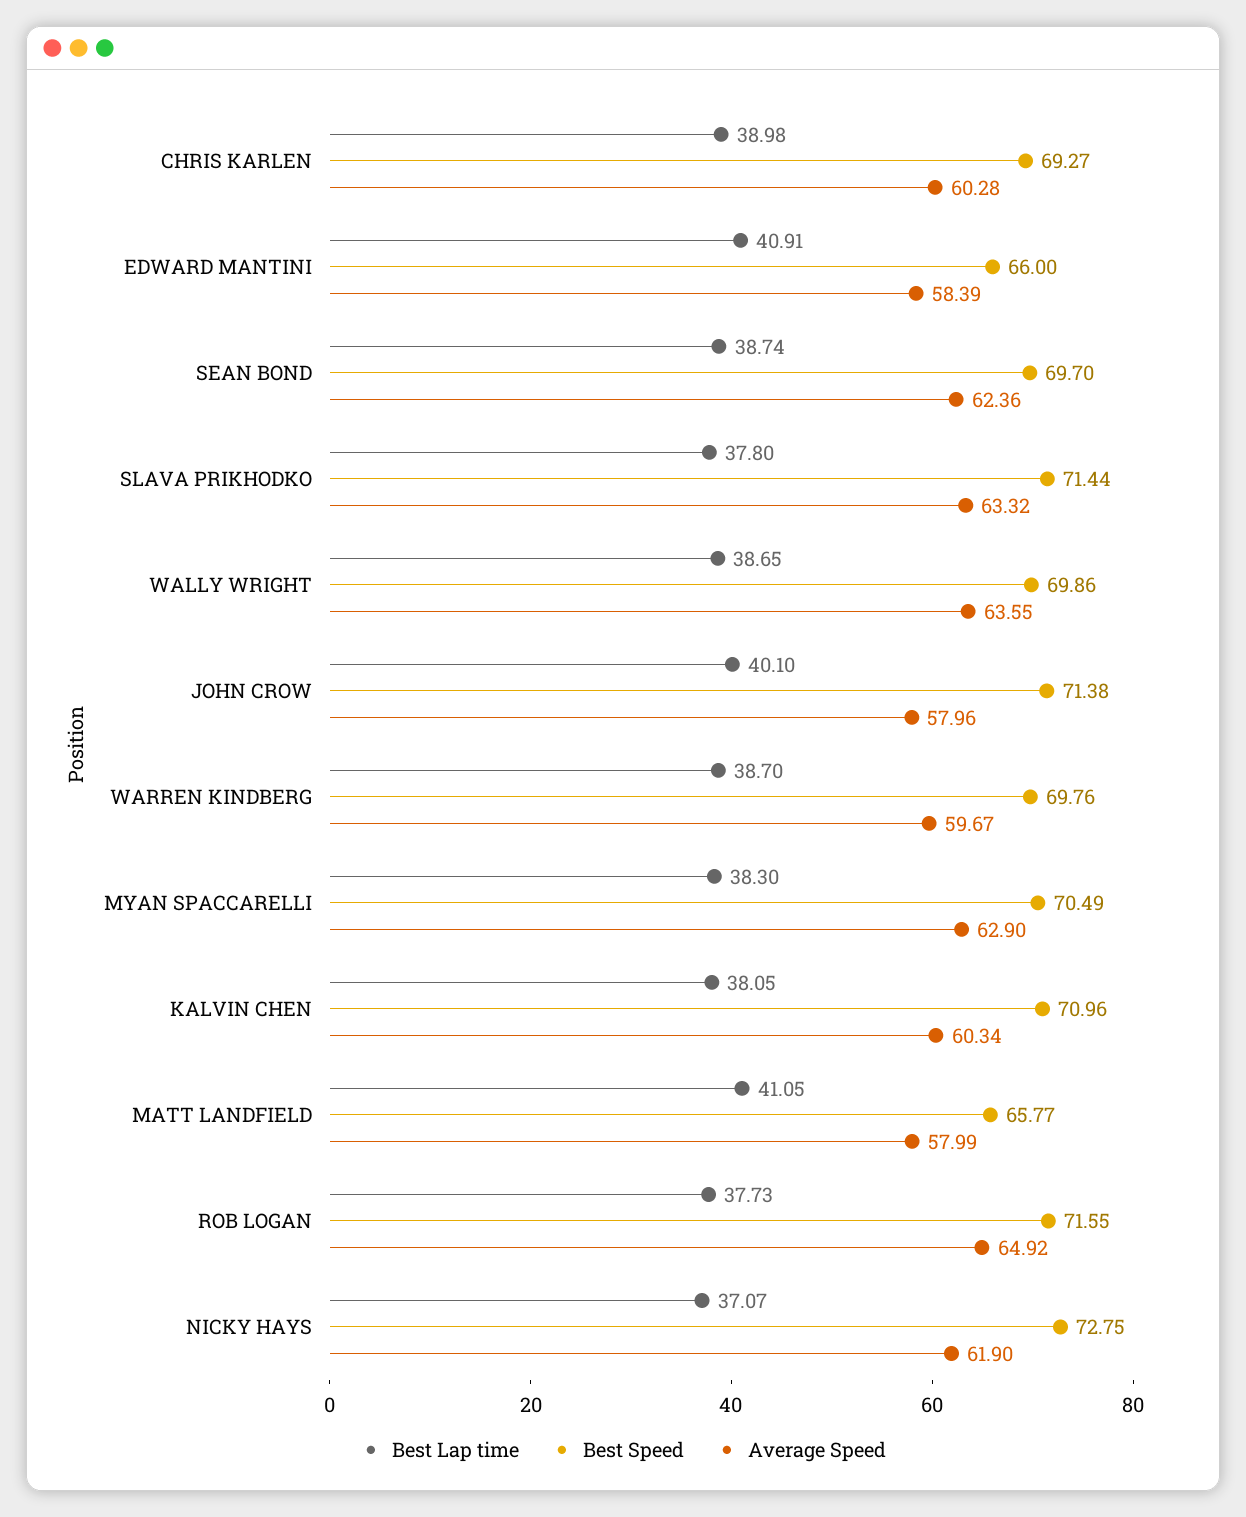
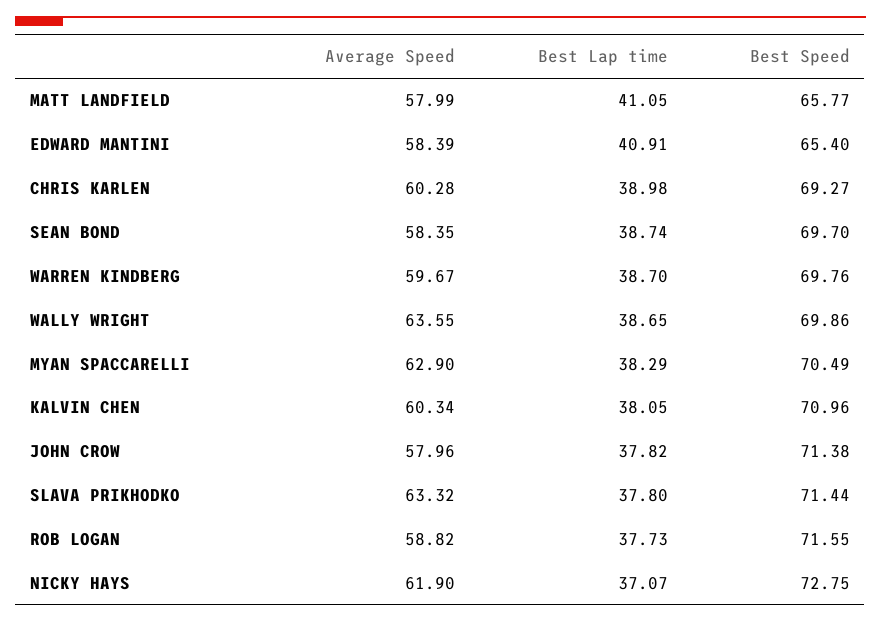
  {
    "Best Lap time": {
      "CHRIS KARLEN": 38.98,
      "EDWARD MANTINI": 40.91,
      "SEAN BOND": 38.74,
      "SLAVA PRIKHODKO": 37.8,
      "WALLY WRIGHT": 38.65,
-     "JOHN CROW": 40.1,
+     "JOHN CROW": 37.82,
      "WARREN KINDBERG": 38.7,
-     "MYAN SPACCARELLI": 38.3,
+     "MYAN SPACCARELLI": 38.29,
      "KALVIN CHEN": 38.05,
      "MATT LANDFIELD": 41.05,
      "ROB LOGAN": 37.73,
      "NICKY HAYS": 37.07
    },
    "Best Speed": {
      "CHRIS KARLEN": 69.27,
-     "EDWARD MANTINI": 66,
+     "EDWARD MANTINI": 65.4,
      "SEAN BOND": 69.7,
      "SLAVA PRIKHODKO": 71.44,
      "WALLY WRIGHT": 69.86,
      "JOHN CROW": 71.38,
      "WARREN KINDBERG": 69.76,
      "MYAN SPACCARELLI": 70.49,
      "KALVIN CHEN": 70.96,
      "MATT LANDFIELD": 65.77,
      "ROB LOGAN": 71.55,
      "NICKY HAYS": 72.75
    },
    "Average Speed": {
      "CHRIS KARLEN": 60.28,
      "EDWARD MANTINI": 58.39,
-     "SEAN BOND": 62.36,
+     "SEAN BOND": 58.35,
      "SLAVA PRIKHODKO": 63.32,
      "WALLY WRIGHT": 63.55,
      "JOHN CROW": 57.96,
      "WARREN KINDBERG": 59.67,
      "MYAN SPACCARELLI": 62.9,
      "KALVIN CHEN": 60.34,
      "MATT LANDFIELD": 57.99,
-     "ROB LOGAN": 64.92,
+     "ROB LOGAN": 58.82,
      "NICKY HAYS": 61.9
    }
  }

